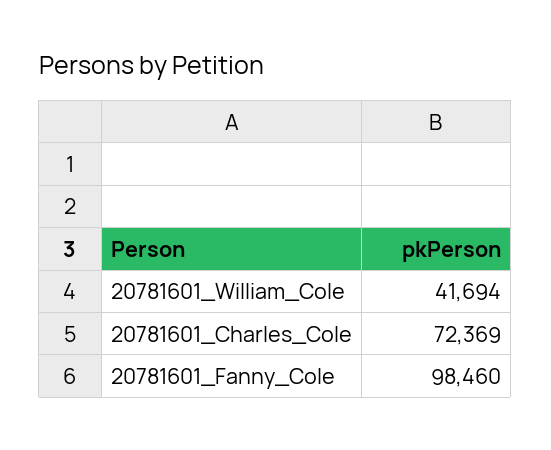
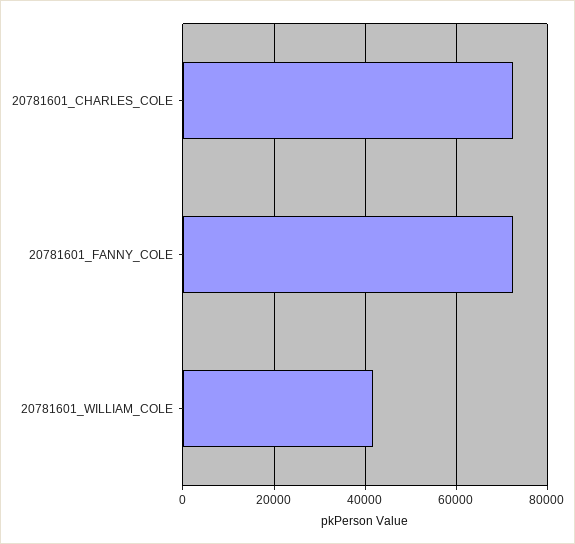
  {
    "20781601_William_Cole": 41694,
    "20781601_Charles_Cole": 72369,
-   "20781601_Fanny_Cole": 98460
+   "20781601_Fanny_Cole": 72000
  }

